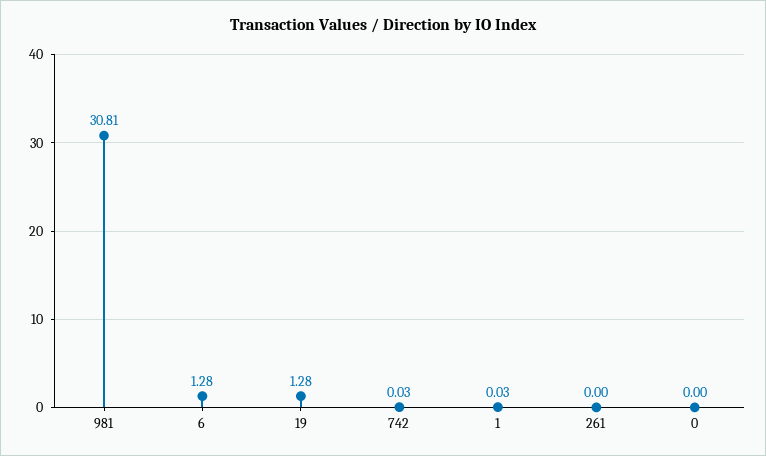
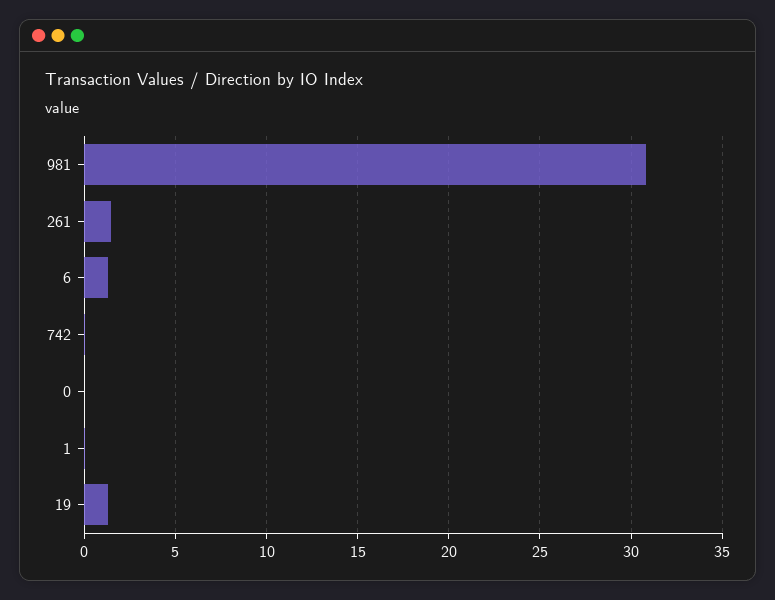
  {
    "981": 30.81,
    "6": 1.28,
    "19": 1.28,
    "742": 0.03,
    "1": 0.03,
-   "261": 0,
+   "261": 1.5,
    "0": 0
  }

